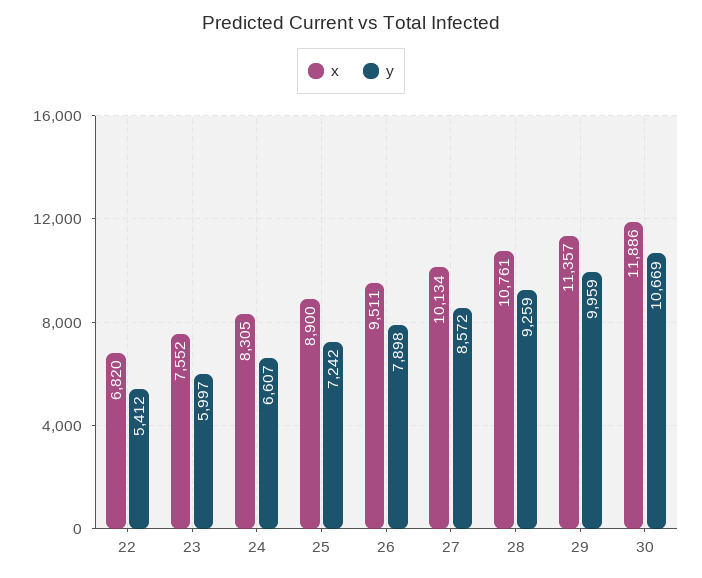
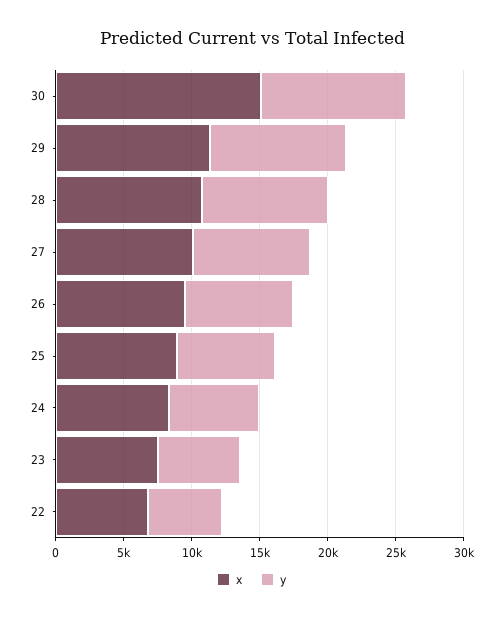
  {
    "x": {
      "22": 6820,
      "23": 7552,
      "24": 8305,
      "25": 8900,
      "26": 9511,
      "27": 10134,
      "28": 10761,
      "29": 11357,
-     "30": 11886
+     "30": 15000
    },
    "y": {
      "22": 5412,
      "23": 5997,
      "24": 6607,
      "25": 7242,
      "26": 7898,
      "27": 8572,
      "28": 9259,
      "29": 9959,
      "30": 10669
    }
  }

